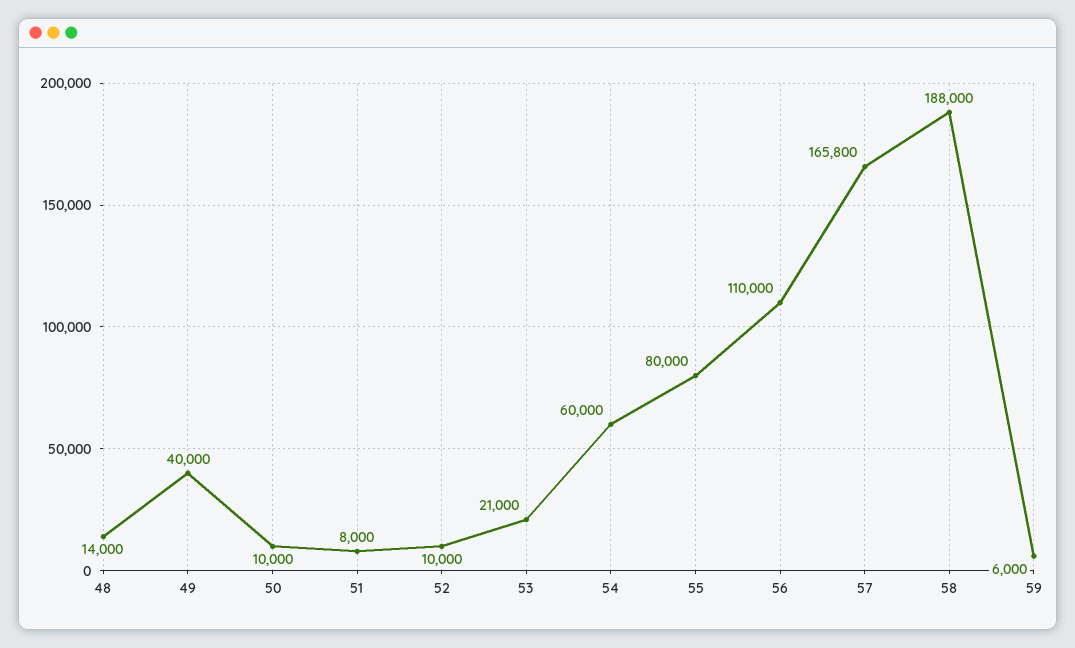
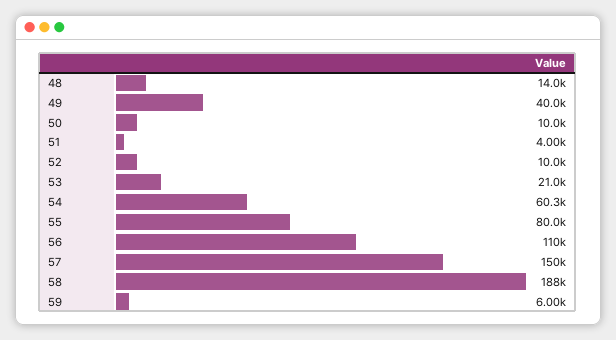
  {
    "48": 14000,
    "49": 40000,
    "50": 10000,
-   "51": 8000,
+   "51": 4000,
    "52": 10000,
    "53": 21000,
-   "54": 60000,
+   "54": 60300,
    "55": 80000,
    "56": 110000,
-   "57": 165800,
+   "57": 150000,
    "58": 188000,
    "59": 6000
  }

